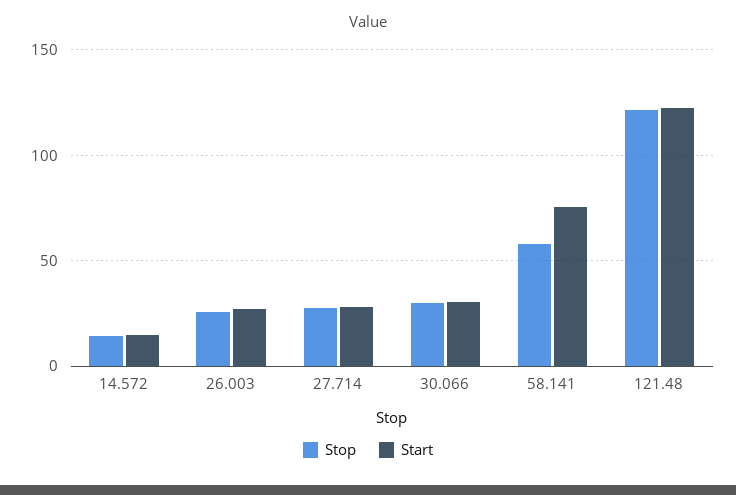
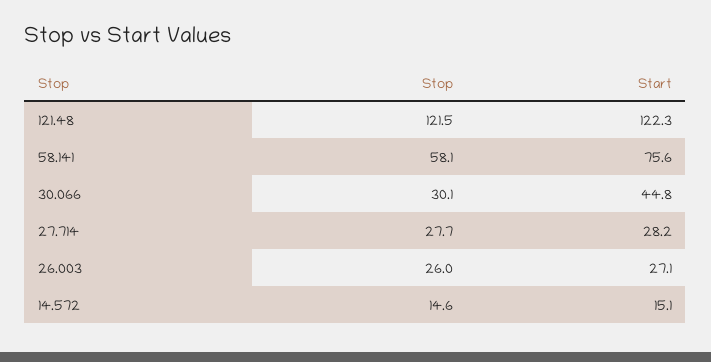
  {
    "Stop": {
      "14.572": 14.6,
      "26.003": 26,
      "27.714": 27.7,
      "30.066": 30.1,
      "58.141": 58.1,
      "121.48": 121.5
    },
    "Start": {
      "14.572": 15.1,
      "26.003": 27.1,
      "27.714": 28.2,
-     "30.066": 30,
+     "30.066": 44.8,
      "58.141": 75.6,
      "121.48": 122.3
    }
  }

